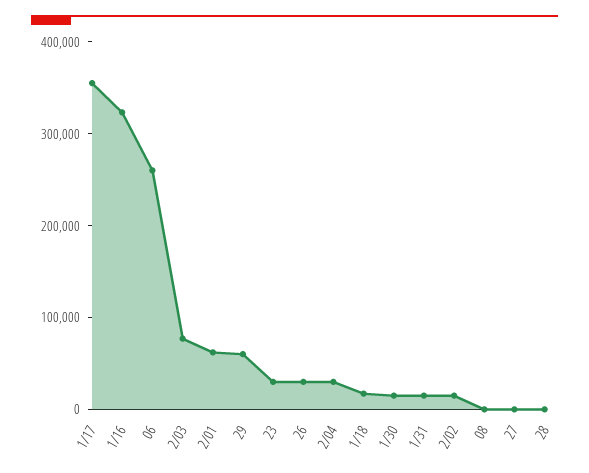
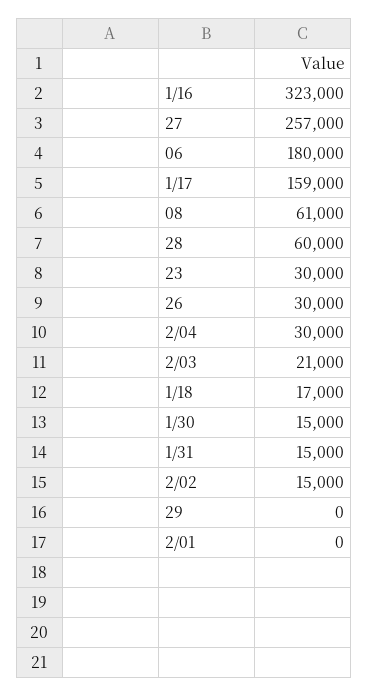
  {
-   "1/17": 360000,
+   "1/17": 159000,
    "1/16": 323000,
-   "06": 260000,
+   "06": 180000,
-   "2/03": 80000,
+   "2/03": 21000,
-   "2/01": 60000,
+   "2/01": 0,
-   "29": 60000,
+   "29": 0,
    "23": 30000,
    "26": 30000,
    "2/04": 30000,
    "1/18": 17000,
    "1/30": 15000,
    "1/31": 15000,
    "2/02": 15000,
-   "08": 0,
+   "08": 61000,
-   "27": 0,
+   "27": 257000,
-   "28": 0
+   "28": 60000
  }

